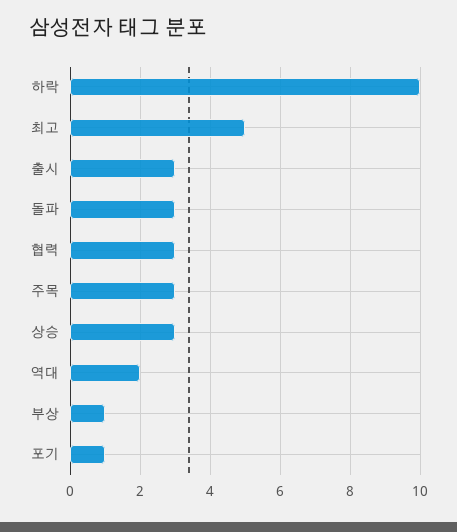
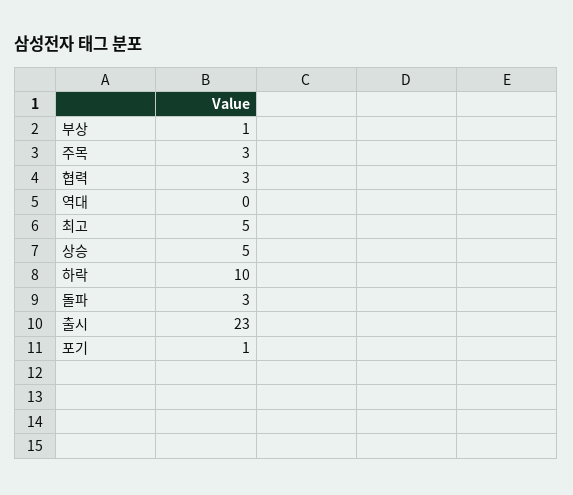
  {
    "하락": 10,
    "최고": 5,
-   "출시": 3,
+   "출시": 23,
    "돌파": 3,
    "협력": 3,
    "주목": 3,
-   "상승": 3,
+   "상승": 5,
-   "역대": 2,
+   "역대": 0,
    "부상": 1,
    "포기": 1
  }

